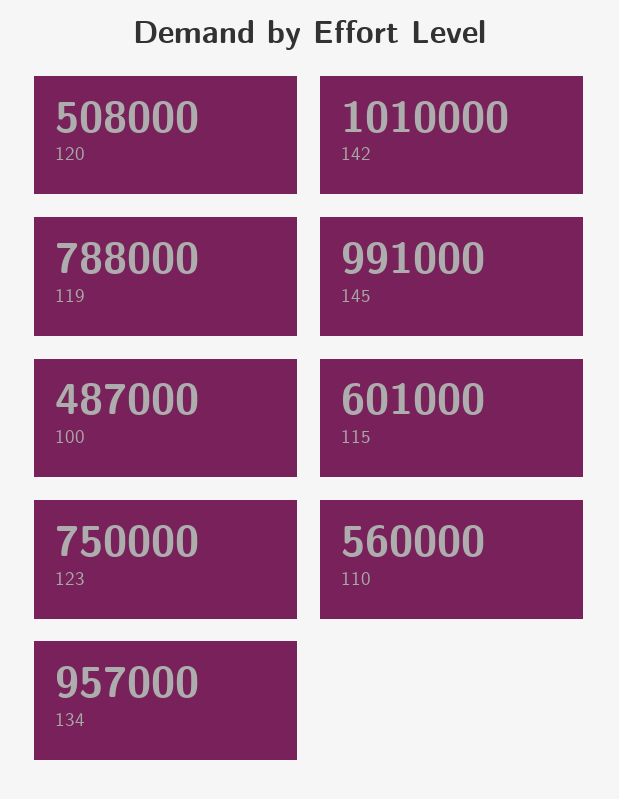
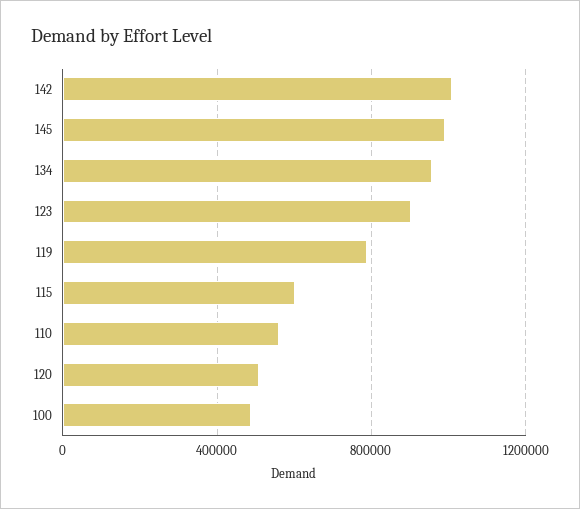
  {
    "120": 508000,
    "142": 1010000,
    "119": 788000,
    "145": 991000,
    "100": 487000,
    "115": 601000,
-   "123": 750000,
+   "123": 900000,
    "110": 560000,
    "134": 957000
  }

